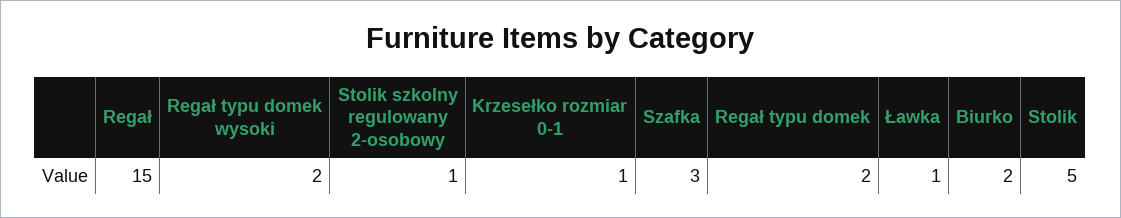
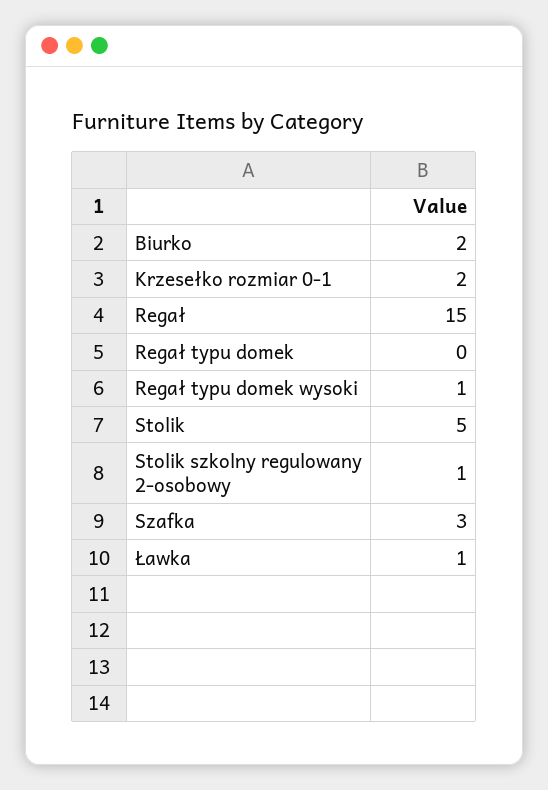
  {
    "Regał": 15,
-   "Regał typu domek wysoki": 2,
+   "Regał typu domek wysoki": 1,
    "Stolik szkolny regulowany 2-osobowy": 1,
-   "Krzesełko rozmiar 0-1": 1,
+   "Krzesełko rozmiar 0-1": 2,
    "Szafka": 3,
-   "Regał typu domek": 2,
+   "Regał typu domek": 0,
    "Ławka": 1,
    "Biurko": 2,
    "Stolik": 5
  }

